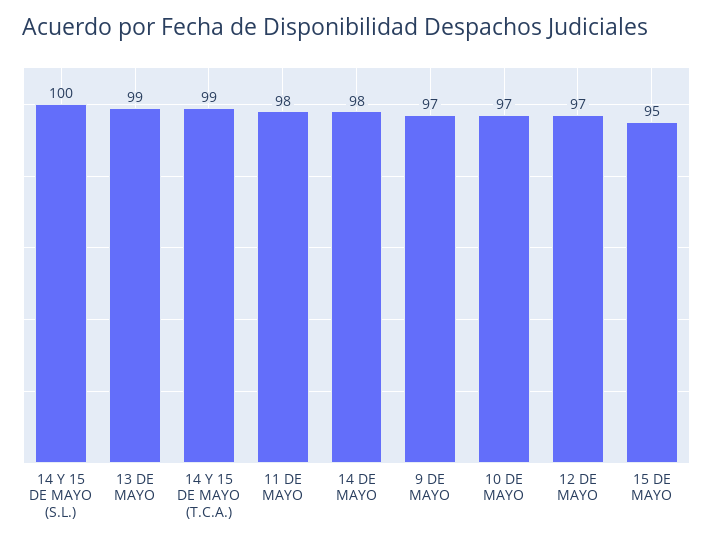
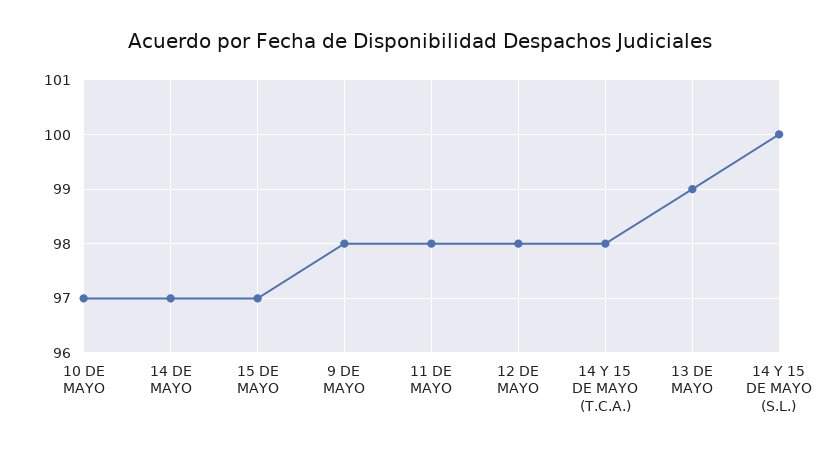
  {
    "14 Y 15 DE MAYO (S.L.)": 100,
    "13 DE MAYO": 99,
-   "14 Y 15 DE MAYO (T.C.A.)": 99,
+   "14 Y 15 DE MAYO (T.C.A.)": 98,
    "11 DE MAYO": 98,
-   "14 DE MAYO": 98,
+   "14 DE MAYO": 97,
-   "9 DE MAYO": 97,
+   "9 DE MAYO": 98,
    "10 DE MAYO": 97,
-   "12 DE MAYO": 97,
+   "12 DE MAYO": 98,
-   "15 DE MAYO": 95
+   "15 DE MAYO": 97
  }

